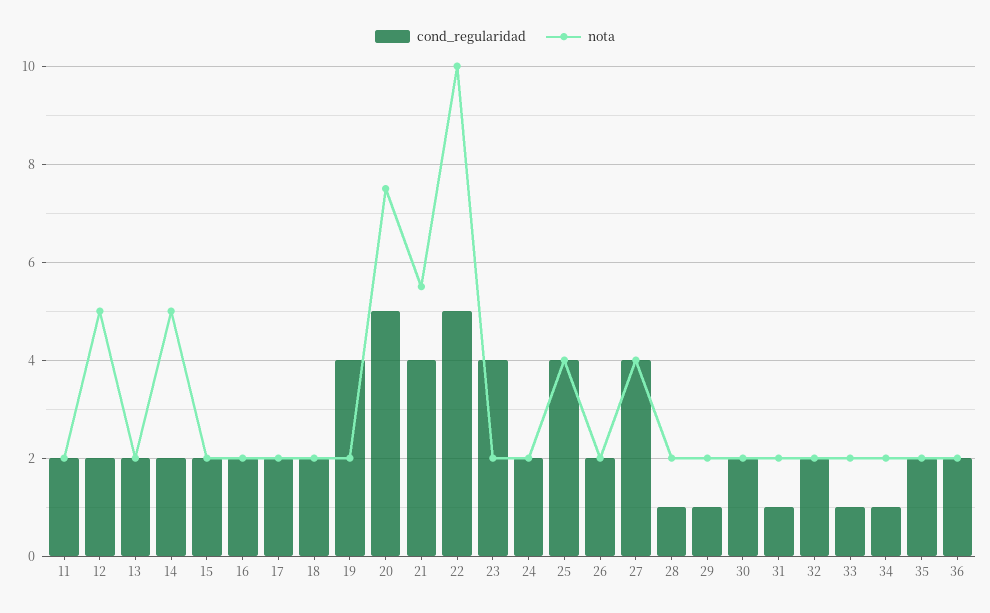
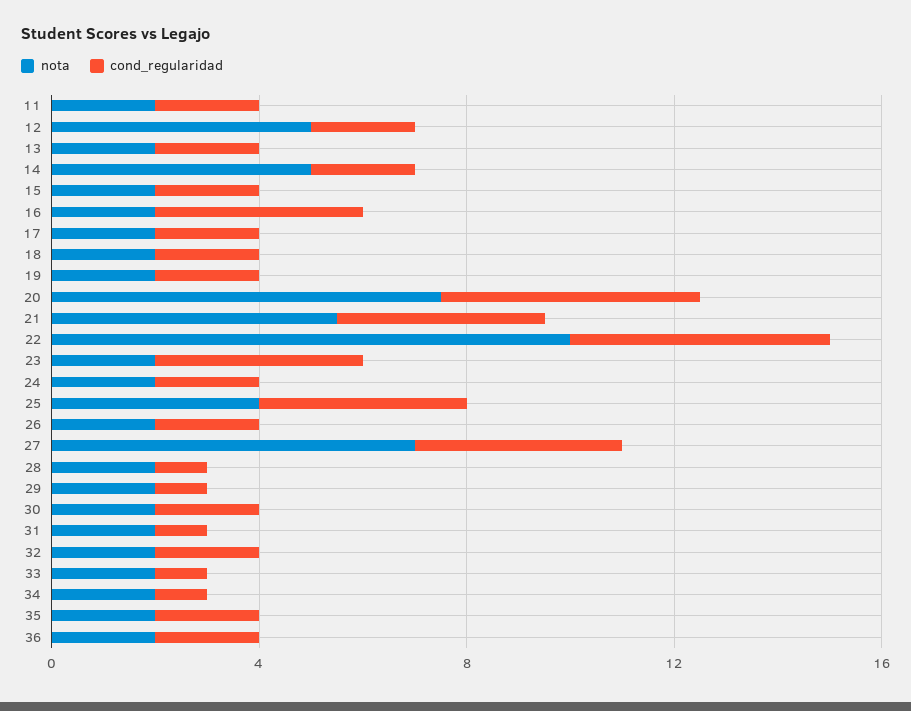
  {
    "cond_regularidad": {
      "11": 2,
      "12": 2,
      "13": 2,
      "14": 2,
      "15": 2,
-     "16": 2,
+     "16": 4,
      "17": 2,
      "18": 2,
-     "19": 4,
+     "19": 2,
      "20": 5,
      "21": 4,
      "22": 5,
      "23": 4,
      "24": 2,
      "25": 4,
      "26": 2,
      "27": 4,
      "28": 1,
      "29": 1,
      "30": 2,
      "31": 1,
      "32": 2,
      "33": 1,
      "34": 1,
      "35": 2,
      "36": 2
    },
    "nota": {
      "11": 2,
      "12": 5,
      "13": 2,
      "14": 5,
      "15": 2,
      "16": 2,
      "17": 2,
      "18": 2,
      "19": 2,
      "20": 7.5,
      "21": 5.5,
      "22": 10,
      "23": 2,
      "24": 2,
      "25": 4,
      "26": 2,
-     "27": 4,
+     "27": 7,
      "28": 2,
      "29": 2,
      "30": 2,
      "31": 2,
      "32": 2,
      "33": 2,
      "34": 2,
      "35": 2,
      "36": 2
    }
  }

